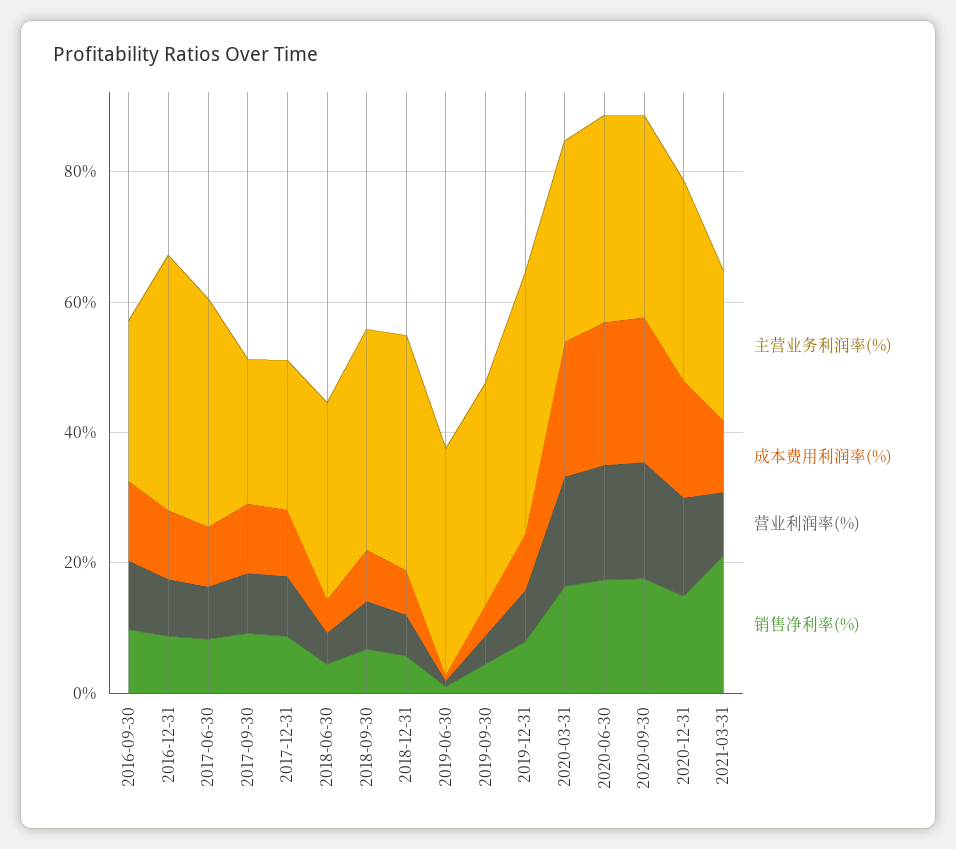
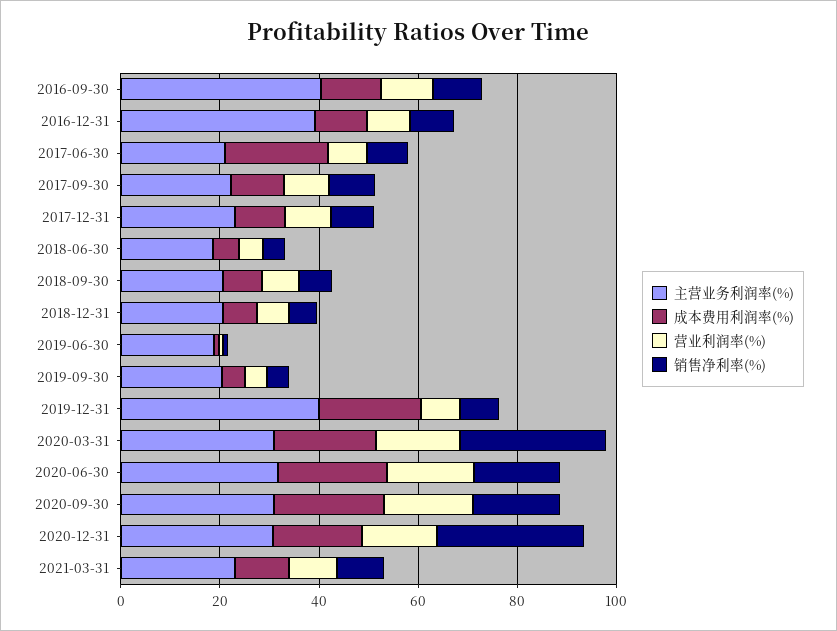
  {
    "主营业务利润率(%)": {
-     "2016-09-30": 25,
+     "2016-09-30": 40,
      "2016-12-31": 40,
-     "2017-06-30": 35,
+     "2017-06-30": 20,
      "2017-09-30": 20,
      "2017-12-31": 25,
-     "2018-06-30": 30,
+     "2018-06-30": 20,
-     "2018-09-30": 35,
+     "2018-09-30": 20,
-     "2018-12-31": 35,
+     "2018-12-31": 20,
-     "2019-06-30": 35,
+     "2019-06-30": 20,
-     "2019-09-30": 35,
+     "2019-09-30": 20,
      "2019-12-31": 40,
      "2020-03-31": 30,
      "2020-06-30": 30,
      "2020-09-30": 30,
      "2020-12-31": 30,
      "2021-03-31": 25
    },
    "成本费用利润率(%)": {
      "2016-09-30": 10,
      "2016-12-31": 10,
-     "2017-06-30": 10,
+     "2017-06-30": 20,
      "2017-09-30": 10,
      "2017-12-31": 10,
      "2018-06-30": 5,
      "2018-09-30": 10,
      "2018-12-31": 5,
      "2019-06-30": 0,
      "2019-09-30": 5,
-     "2019-12-31": 10,
+     "2019-12-31": 20,
      "2020-03-31": 20,
      "2020-06-30": 20,
      "2020-09-30": 20,
      "2020-12-31": 20,
      "2021-03-31": 10
    },
    "营业利润率(%)": {
      "2016-09-30": 10,
      "2016-12-31": 10,
      "2017-06-30": 10,
      "2017-09-30": 10,
      "2017-12-31": 10,
      "2018-06-30": 5,
      "2018-09-30": 5,
      "2018-12-31": 5,
      "2019-06-30": 0,
      "2019-09-30": 5,
      "2019-12-31": 10,
      "2020-03-31": 15,
      "2020-06-30": 20,
      "2020-09-30": 20,
      "2020-12-31": 15,
      "2021-03-31": 10
    },
    "销售净利率(%)": {
      "2016-09-30": 10,
      "2016-12-31": 10,
      "2017-06-30": 10,
      "2017-09-30": 10,
      "2017-12-31": 10,
      "2018-06-30": 5,
      "2018-09-30": 5,
      "2018-12-31": 5,
      "2019-06-30": 0,
      "2019-09-30": 5,
      "2019-12-31": 10,
-     "2020-03-31": 15,
+     "2020-03-31": 30,
      "2020-06-30": 15,
      "2020-09-30": 20,
-     "2020-12-31": 15,
+     "2020-12-31": 30,
-     "2021-03-31": 20
+     "2021-03-31": 10
    }
  }

